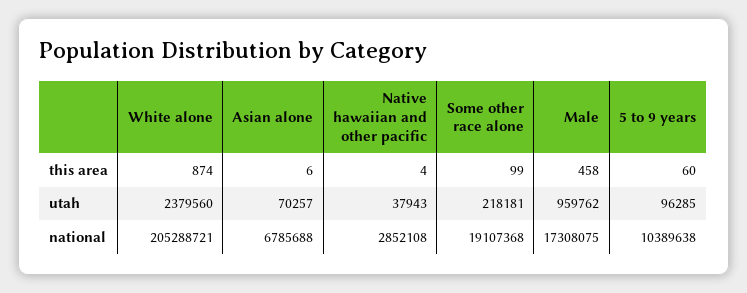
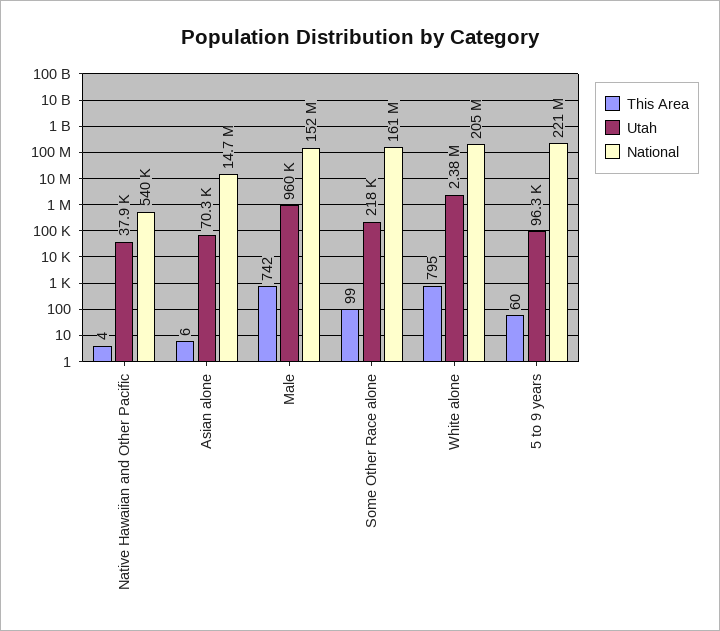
  {
    "this area": {
-     "White alone": 874,
+     "White alone": 795,
      "Asian alone": 6,
      "Native hawaiian and other pacific": 4,
      "Some other race alone": 99,
-     "Male": 458,
+     "Male": 742,
      "5 to 9 years": 60
    },
    "utah": {
      "White alone": 2379560,
      "Asian alone": 70257,
      "Native hawaiian and other pacific": 37943,
      "Some other race alone": 218181,
      "Male": 959762,
      "5 to 9 years": 96285
    },
    "national": {
      "White alone": 205288721,
-     "Asian alone": 6785688,
+     "Asian alone": 14700000,
-     "Native hawaiian and other pacific": 2852108,
+     "Native hawaiian and other pacific": 540000,
-     "Some other race alone": 19107368,
+     "Some other race alone": 161000000,
-     "Male": 17308075,
+     "Male": 152000000,
-     "5 to 9 years": 10389638
+     "5 to 9 years": 221000000
    }
  }

